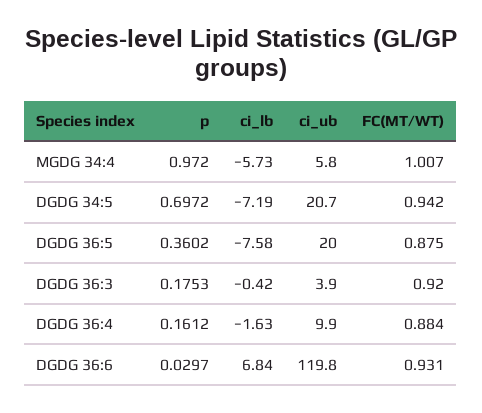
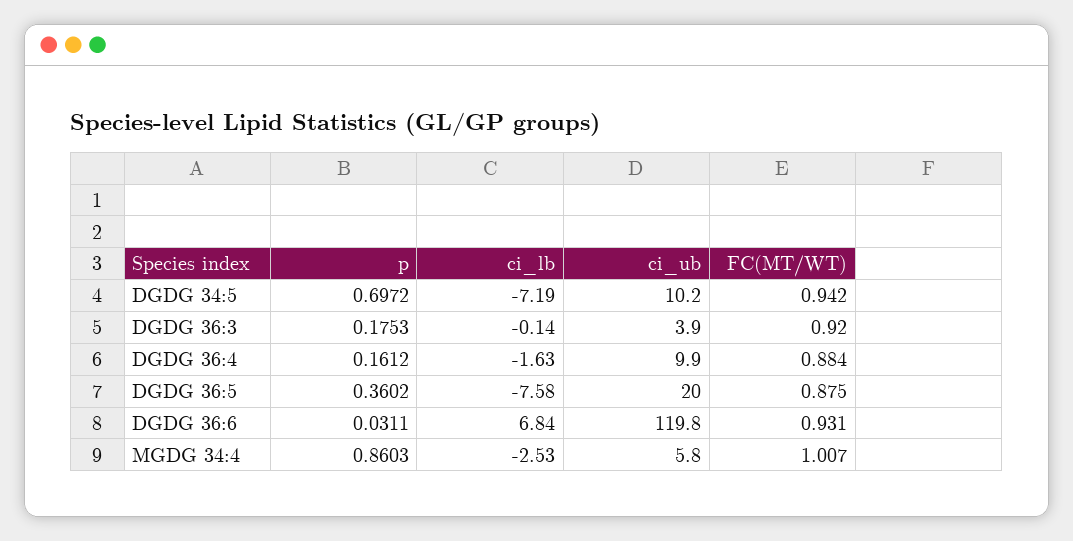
  {
    "p": {
-     "MGDG 34:4": 0.972,
+     "MGDG 34:4": 0.8603,
      "DGDG 34:5": 0.6972,
      "DGDG 36:5": 0.3602,
      "DGDG 36:3": 0.1753,
      "DGDG 36:4": 0.1612,
-     "DGDG 36:6": 0.0297
+     "DGDG 36:6": 0.0311
    },
    "ci_lb": {
-     "MGDG 34:4": -5.73,
+     "MGDG 34:4": -2.53,
      "DGDG 34:5": -7.19,
      "DGDG 36:5": -7.58,
-     "DGDG 36:3": -0.42,
+     "DGDG 36:3": -0.14,
      "DGDG 36:4": -1.63,
      "DGDG 36:6": 6.84
    },
    "ci_ub": {
      "MGDG 34:4": 5.8,
-     "DGDG 34:5": 20.7,
+     "DGDG 34:5": 10.2,
      "DGDG 36:5": 20,
      "DGDG 36:3": 3.9,
      "DGDG 36:4": 9.9,
      "DGDG 36:6": 119.8
    },
    "FC(MT/WT)": {
      "MGDG 34:4": 1.007,
      "DGDG 34:5": 0.942,
      "DGDG 36:5": 0.875,
      "DGDG 36:3": 0.92,
      "DGDG 36:4": 0.884,
      "DGDG 36:6": 0.931
    }
  }

